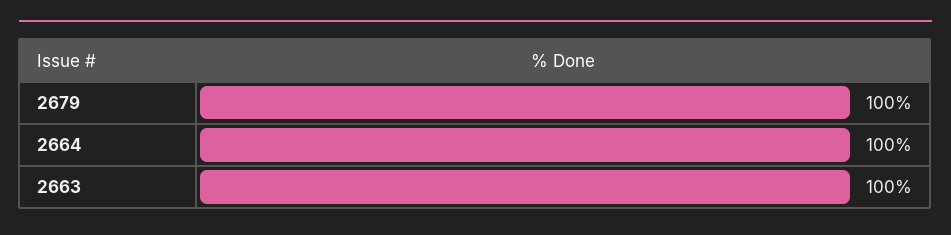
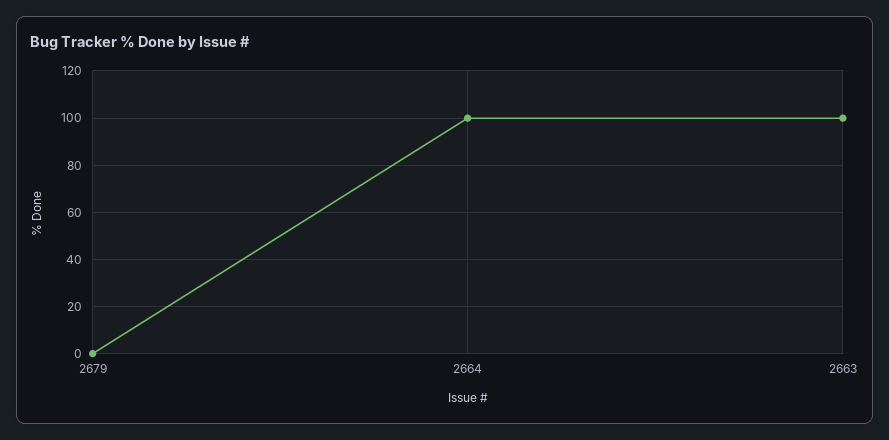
  {
-   "2679": 100,
+   "2679": 0,
    "2664": 100,
    "2663": 100
  }

